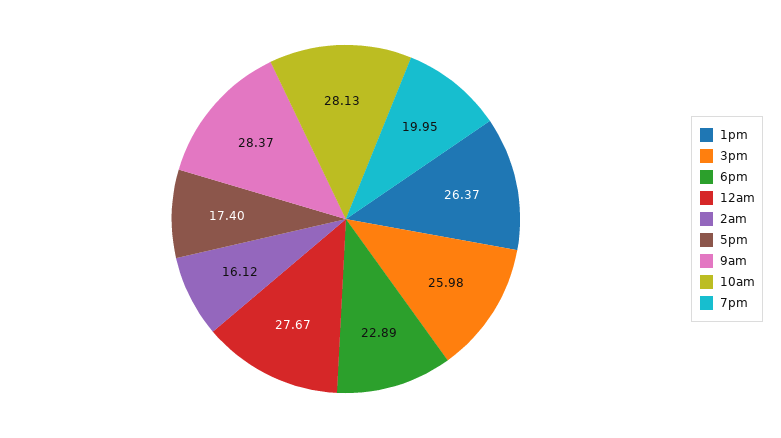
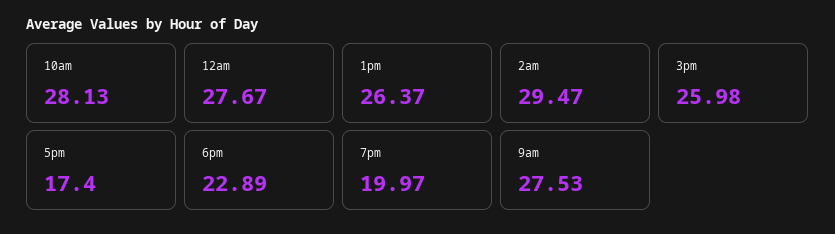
  {
    "1pm": 26.37,
    "3pm": 25.98,
    "6pm": 22.89,
    "12am": 27.67,
-   "2am": 16.12,
+   "2am": 29.47,
    "5pm": 17.4,
-   "9am": 28.37,
+   "9am": 27.53,
    "10am": 28.13,
-   "7pm": 19.95
+   "7pm": 19.97
  }

